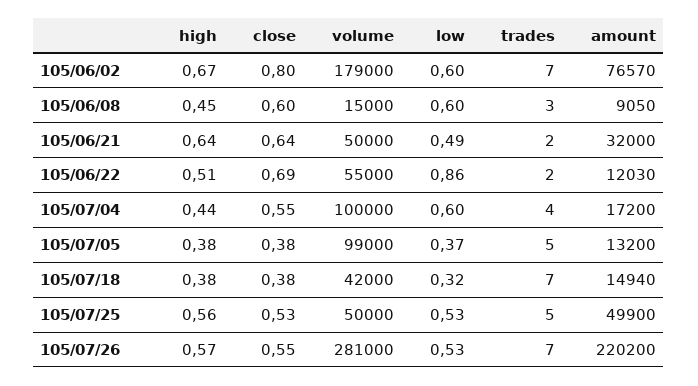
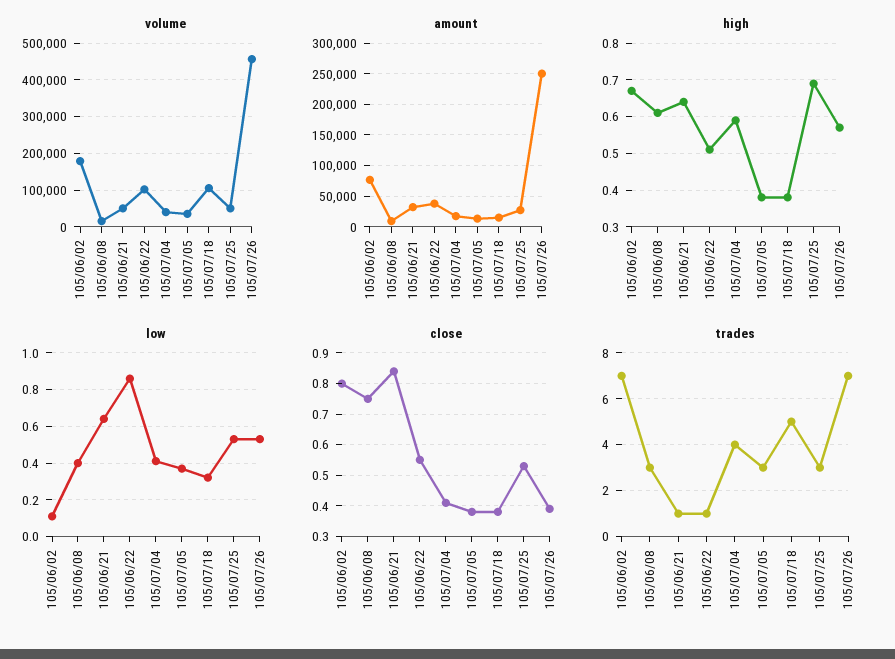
  {
    "high": {
      "105/06/02": 0.67,
-     "105/06/08": 0.45,
+     "105/06/08": 0.6,
      "105/06/21": 0.64,
      "105/06/22": 0.51,
-     "105/07/04": 0.44,
+     "105/07/04": 0.6,
      "105/07/05": 0.38,
      "105/07/18": 0.38,
-     "105/07/25": 0.56,
+     "105/07/25": 0.7,
      "105/07/26": 0.57
    },
    "close": {
      "105/06/02": 0.8,
-     "105/06/08": 0.6,
+     "105/06/08": 0.75,
-     "105/06/21": 0.64,
+     "105/06/21": 0.85,
-     "105/06/22": 0.69,
+     "105/06/22": 0.55,
-     "105/07/04": 0.55,
+     "105/07/04": 0.4,
      "105/07/05": 0.38,
      "105/07/18": 0.38,
      "105/07/25": 0.53,
-     "105/07/26": 0.55
+     "105/07/26": 0.4
    },
    "volume": {
      "105/06/02": 179000,
      "105/06/08": 15000,
      "105/06/21": 50000,
-     "105/06/22": 55000,
+     "105/06/22": 100000,
-     "105/07/04": 100000,
+     "105/07/04": 40000,
-     "105/07/05": 99000,
+     "105/07/05": 40000,
-     "105/07/18": 42000,
+     "105/07/18": 100000,
      "105/07/25": 50000,
-     "105/07/26": 281000
+     "105/07/26": 460000
    },
    "low": {
-     "105/06/02": 0.6,
+     "105/06/02": 0.1,
-     "105/06/08": 0.6,
+     "105/06/08": 0.4,
-     "105/06/21": 0.49,
+     "105/06/21": 0.65,
      "105/06/22": 0.86,
-     "105/07/04": 0.6,
+     "105/07/04": 0.4,
      "105/07/05": 0.37,
      "105/07/18": 0.32,
      "105/07/25": 0.53,
      "105/07/26": 0.53
    },
    "trades": {
      "105/06/02": 7,
      "105/06/08": 3,
-     "105/06/21": 2,
+     "105/06/21": 1,
-     "105/06/22": 2,
+     "105/06/22": 1,
      "105/07/04": 4,
-     "105/07/05": 5,
+     "105/07/05": 3,
-     "105/07/18": 7,
+     "105/07/18": 5,
-     "105/07/25": 5,
+     "105/07/25": 3,
      "105/07/26": 7
    },
    "amount": {
      "105/06/02": 76570,
      "105/06/08": 9050,
      "105/06/21": 32000,
-     "105/06/22": 12030,
+     "105/06/22": 40000,
      "105/07/04": 17200,
      "105/07/05": 13200,
      "105/07/18": 14940,
-     "105/07/25": 49900,
+     "105/07/25": 30000,
-     "105/07/26": 220200
+     "105/07/26": 250000
    }
  }

